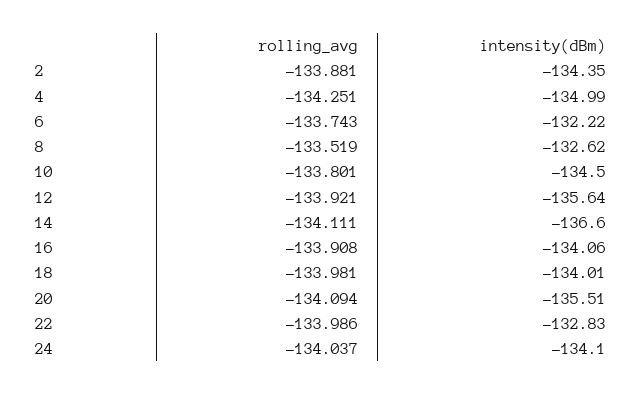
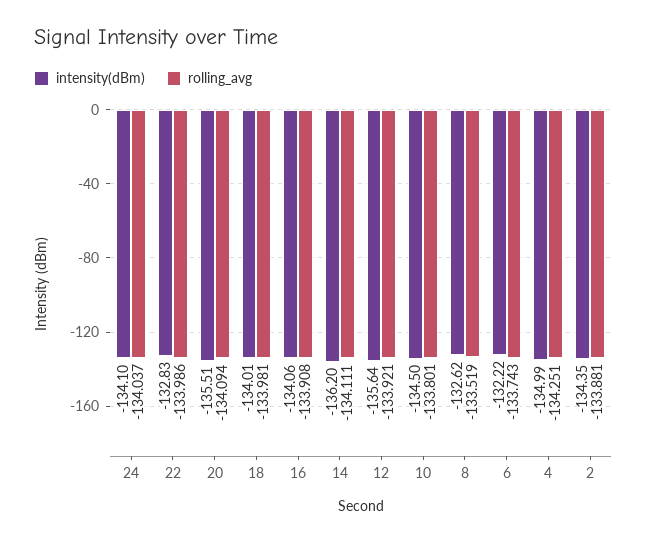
  {
    "rolling_avg": {
      "2": -133.881,
      "4": -134.251,
      "6": -133.743,
      "8": -133.519,
      "10": -133.801,
      "12": -133.921,
      "14": -134.111,
      "16": -133.908,
      "18": -133.981,
      "20": -134.094,
      "22": -133.986,
      "24": -134.037
    },
    "intensity(dBm)": {
      "2": -134.35,
      "4": -134.99,
      "6": -132.22,
      "8": -132.62,
      "10": -134.5,
      "12": -135.64,
-     "14": -136.6,
+     "14": -136.2,
      "16": -134.06,
      "18": -134.01,
      "20": -135.51,
      "22": -132.83,
      "24": -134.1
    }
  }

